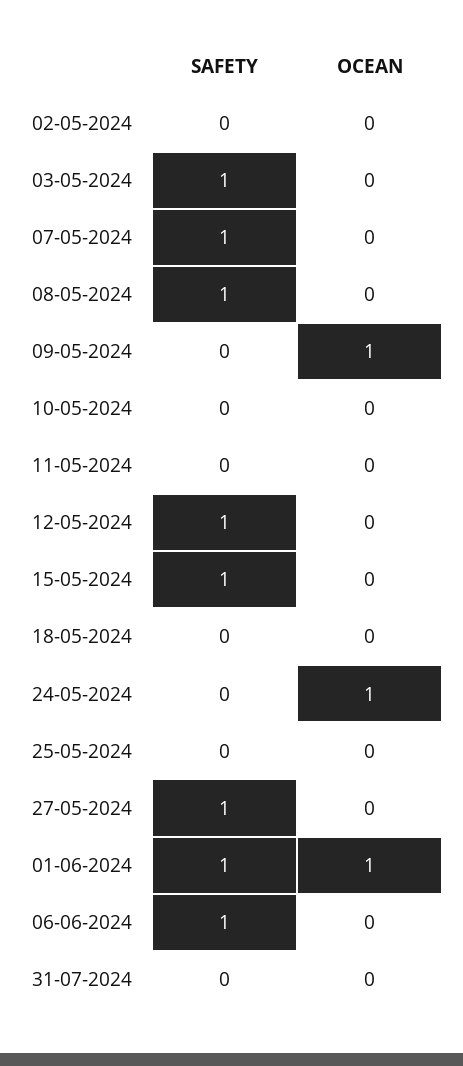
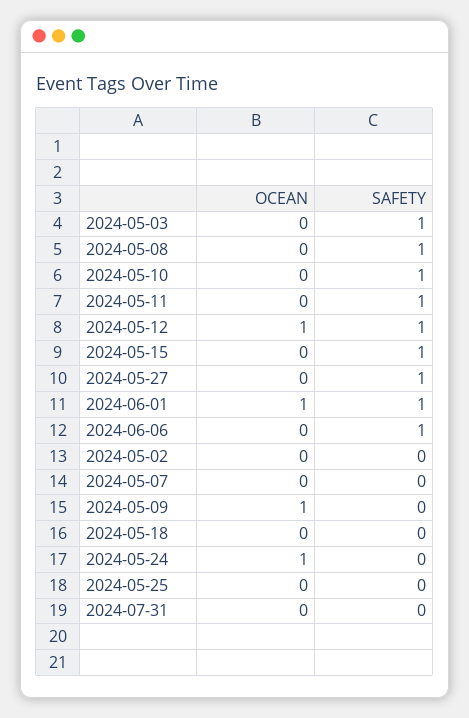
  {
    "SAFETY": {
      "02-05-2024": 0,
      "03-05-2024": 1,
-     "07-05-2024": 1,
+     "07-05-2024": 0,
      "08-05-2024": 1,
      "09-05-2024": 0,
-     "10-05-2024": 0,
+     "10-05-2024": 1,
-     "11-05-2024": 0,
+     "11-05-2024": 1,
      "12-05-2024": 1,
      "15-05-2024": 1,
      "18-05-2024": 0,
      "24-05-2024": 0,
      "25-05-2024": 0,
      "27-05-2024": 1,
      "01-06-2024": 1,
      "06-06-2024": 1,
      "31-07-2024": 0
    },
    "OCEAN": {
      "02-05-2024": 0,
      "03-05-2024": 0,
      "07-05-2024": 0,
      "08-05-2024": 0,
      "09-05-2024": 1,
      "10-05-2024": 0,
      "11-05-2024": 0,
-     "12-05-2024": 0,
+     "12-05-2024": 1,
      "15-05-2024": 0,
      "18-05-2024": 0,
      "24-05-2024": 1,
      "25-05-2024": 0,
      "27-05-2024": 0,
      "01-06-2024": 1,
      "06-06-2024": 0,
      "31-07-2024": 0
    }
  }

